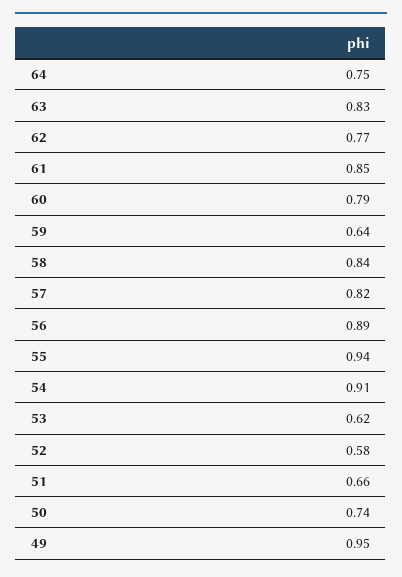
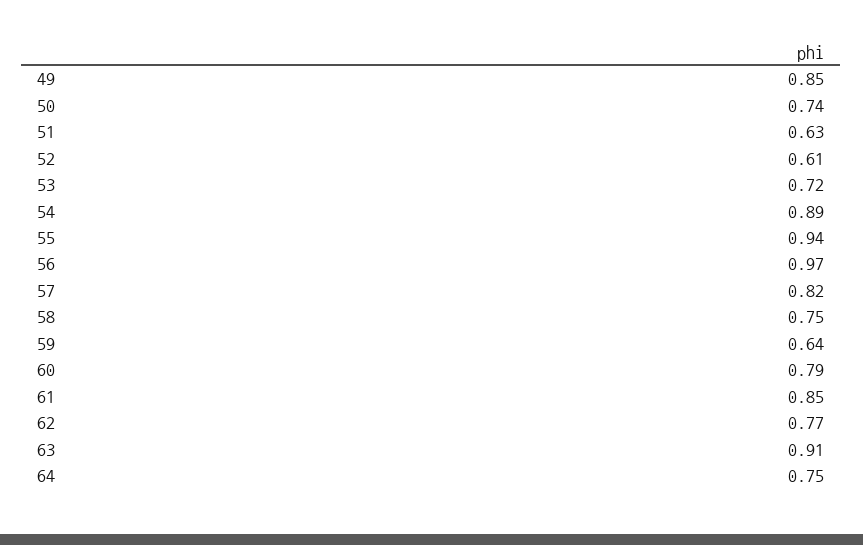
  {
    "64": 0.75,
-   "63": 0.83,
+   "63": 0.91,
    "62": 0.77,
    "61": 0.85,
    "60": 0.79,
    "59": 0.64,
-   "58": 0.84,
+   "58": 0.75,
    "57": 0.82,
-   "56": 0.89,
+   "56": 0.97,
    "55": 0.94,
-   "54": 0.91,
+   "54": 0.89,
-   "53": 0.62,
+   "53": 0.72,
-   "52": 0.58,
+   "52": 0.61,
-   "51": 0.66,
+   "51": 0.63,
    "50": 0.74,
-   "49": 0.95
+   "49": 0.85
  }

